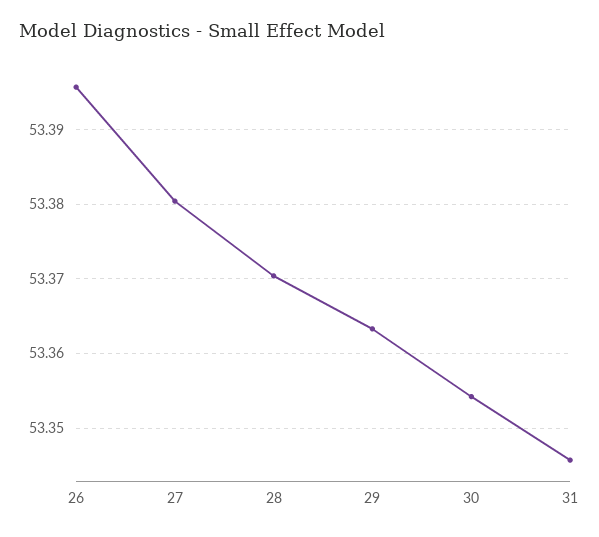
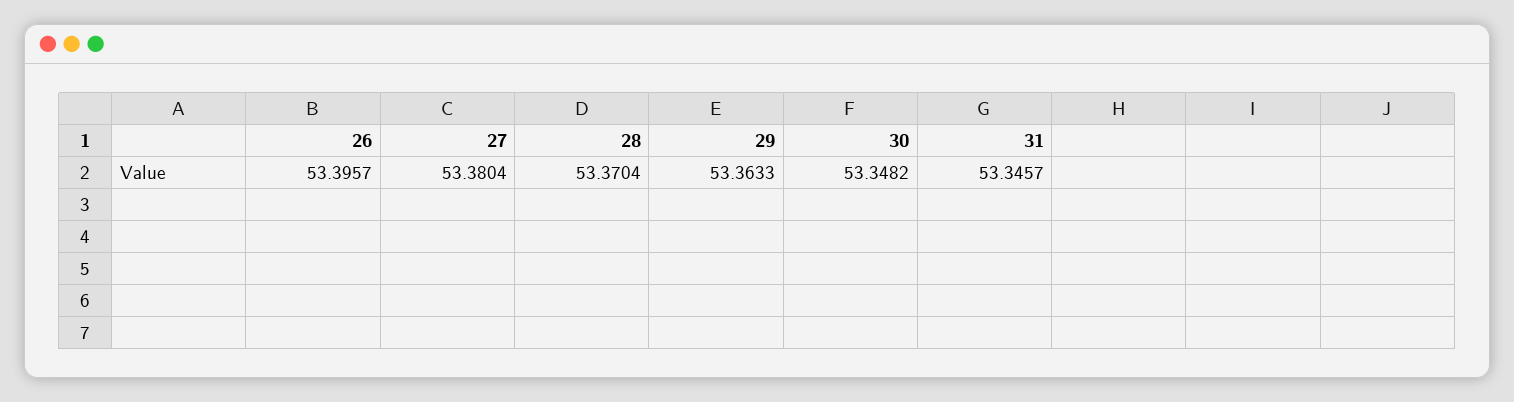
  {
    "26": 53.3957,
    "27": 53.3804,
    "28": 53.3704,
    "29": 53.3633,
-   "30": 53.354,
+   "30": 53.3482,
    "31": 53.3457
  }

